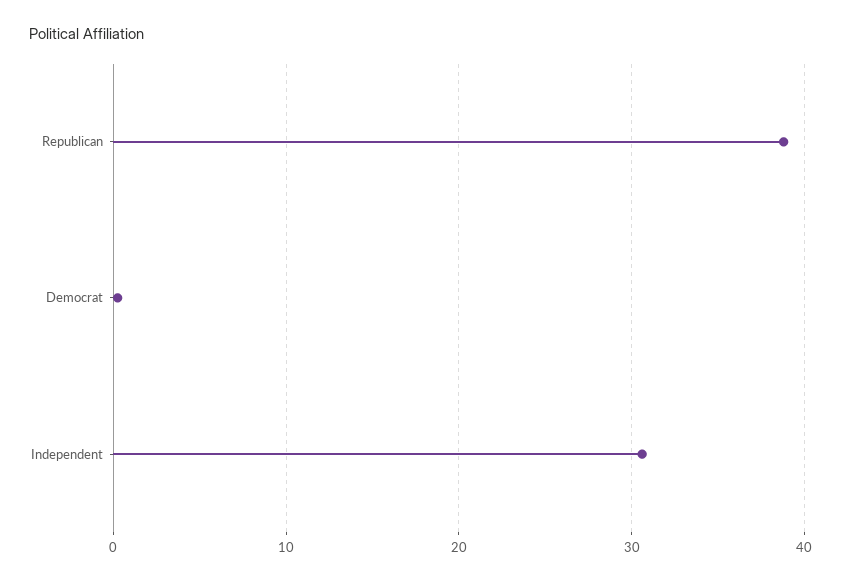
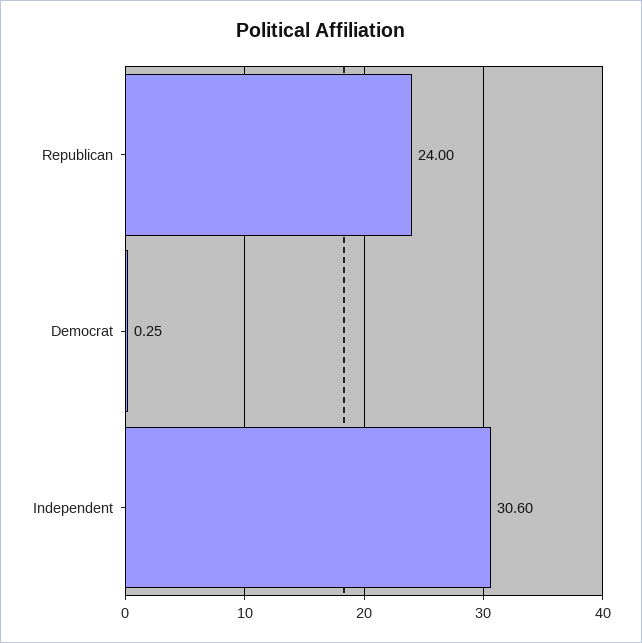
  {
-   "Republican": 39,
+   "Republican": 24,
    "Democrat": 0.25,
    "Independent": 30.6
  }

